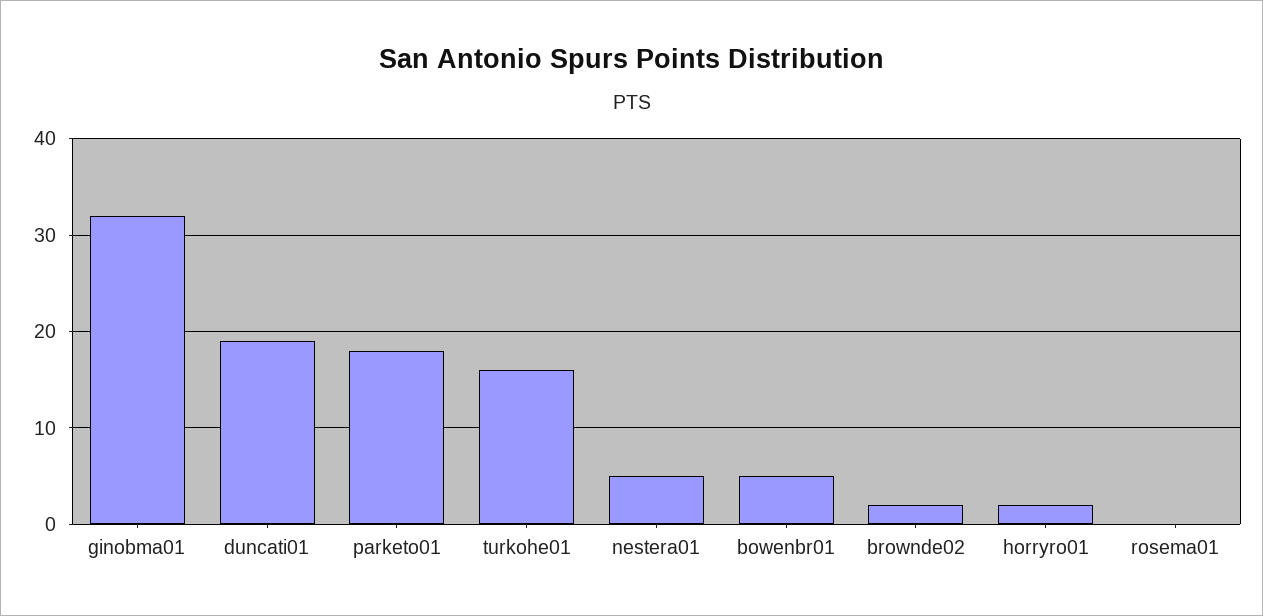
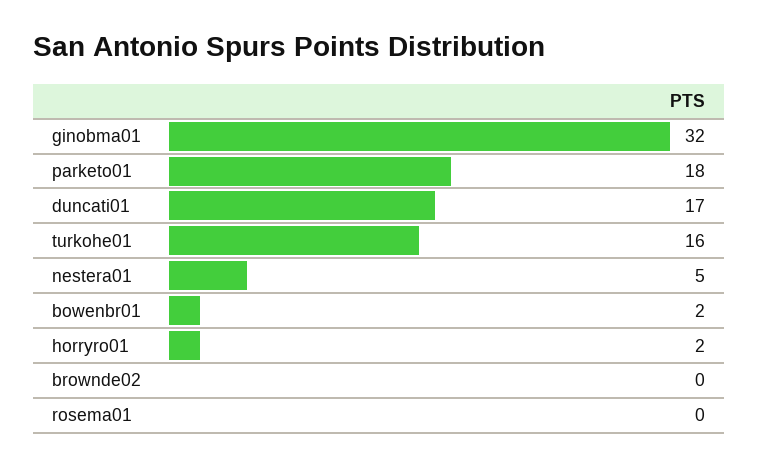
  {
    "ginobma01": 32,
-   "duncati01": 19,
+   "duncati01": 17,
    "parketo01": 18,
    "turkohe01": 16,
    "nestera01": 5,
-   "bowenbr01": 5,
+   "bowenbr01": 2,
-   "brownde02": 2,
+   "brownde02": 0,
    "horryro01": 2,
    "rosema01": 0
  }

